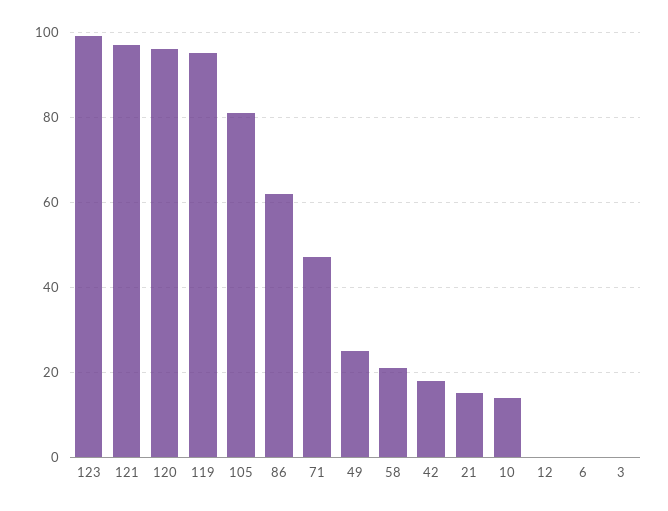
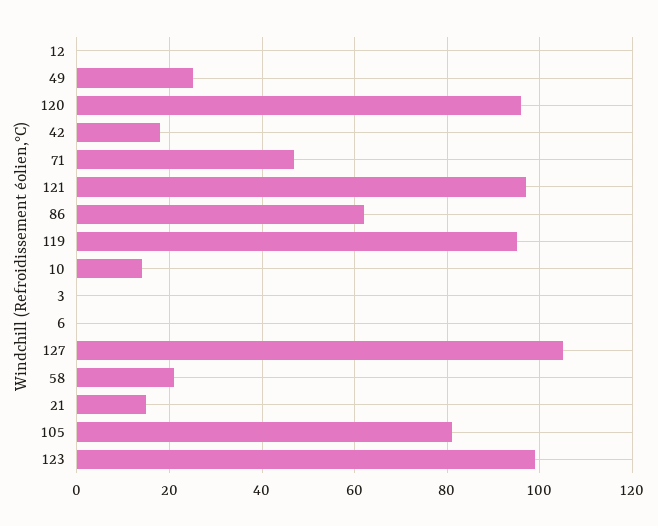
  {
    "123": 100,
    "121": 95,
    "120": 95,
    "119": 95,
    "105": 80,
    "86": 60,
    "71": 45,
    "49": 25,
    "58": 20,
    "42": 20,
    "21": 15,
    "10": 15,
    "12": 0,
    "6": 0,
-   "3": 0
+   "3": 0,
+   "127": 105
  }

